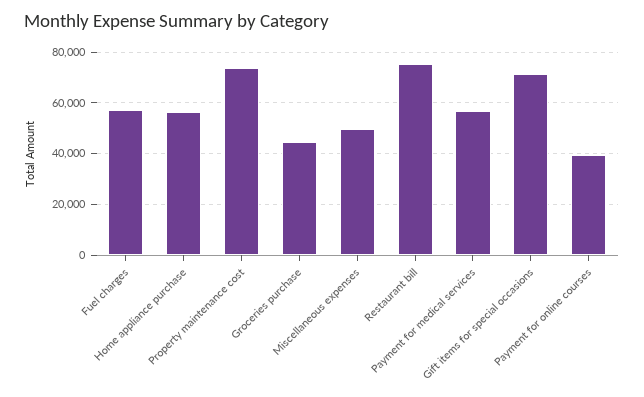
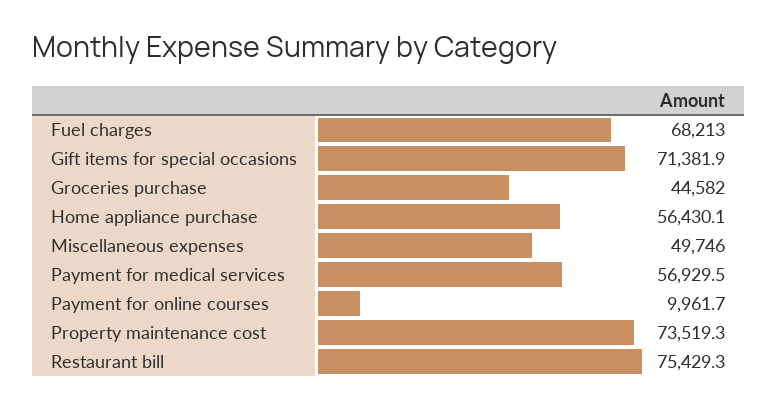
  {
-   "Fuel charges": 57500,
+   "Fuel charges": 68213,
    "Home appliance purchase": 56430.1,
    "Property maintenance cost": 73519.3,
    "Groceries purchase": 44582,
    "Miscellaneous expenses": 49746,
    "Restaurant bill": 75429.3,
    "Payment for medical services": 56929.5,
    "Gift items for special occasions": 71381.9,
-   "Payment for online courses": 40000
+   "Payment for online courses": 9961.7
  }

